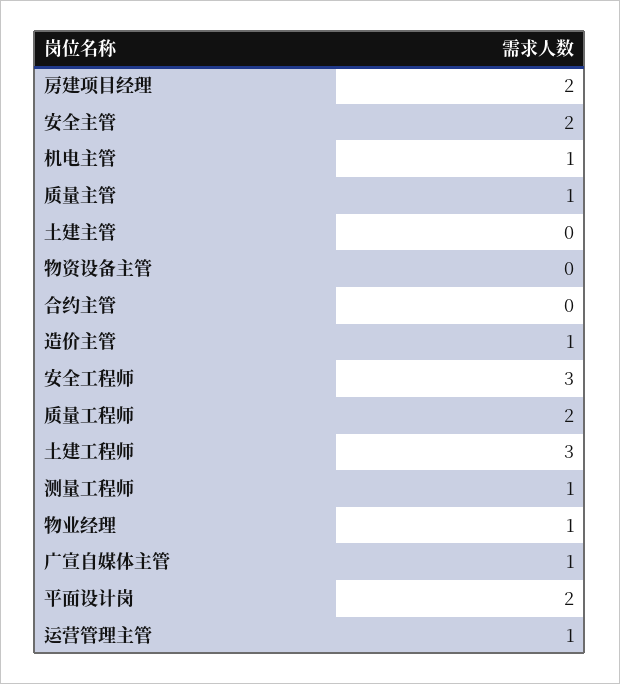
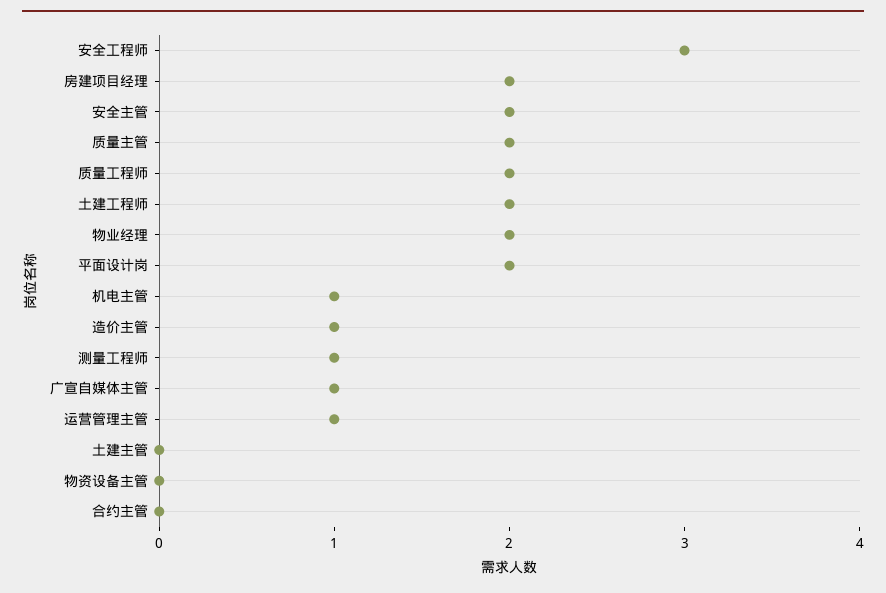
  {
    "房建项目经理": 2,
    "安全主管": 2,
    "机电主管": 1,
-   "质量主管": 1,
+   "质量主管": 2,
    "土建主管": 0,
    "物资设备主管": 0,
    "合约主管": 0,
    "造价主管": 1,
    "安全工程师": 3,
    "质量工程师": 2,
-   "土建工程师": 3,
+   "土建工程师": 2,
    "测量工程师": 1,
-   "物业经理": 1,
+   "物业经理": 2,
    "广宣自媒体主管": 1,
    "平面设计岗": 2,
    "运营管理主管": 1
  }

